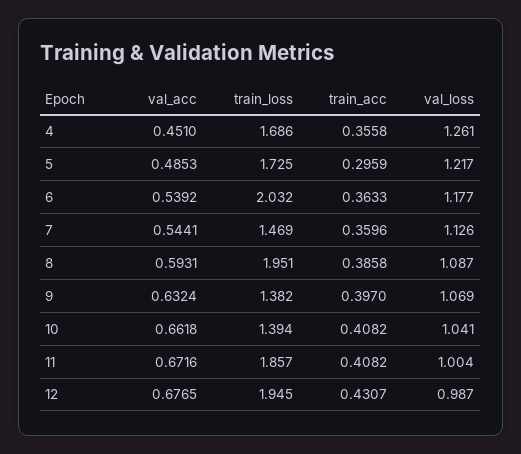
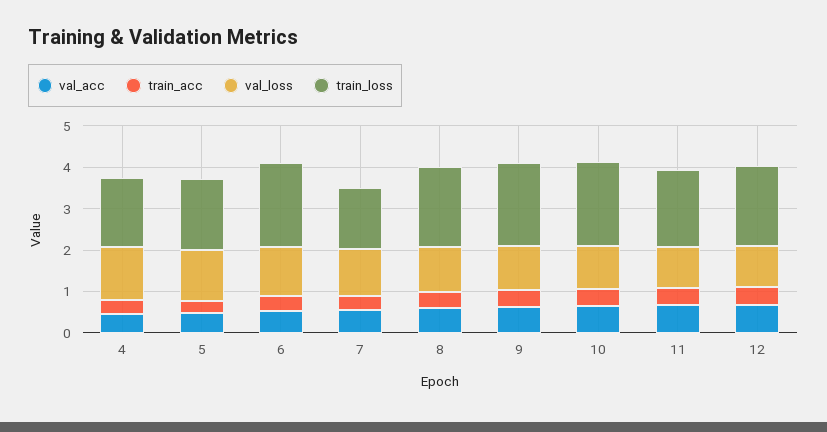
  {
    "val_acc": {
      "4": 0.451,
      "5": 0.4853,
      "6": 0.5392,
      "7": 0.5441,
      "8": 0.5931,
      "9": 0.6324,
      "10": 0.6618,
      "11": 0.6716,
      "12": 0.6765
    },
    "train_loss": {
      "4": 1.686,
      "5": 1.725,
      "6": 2.032,
      "7": 1.469,
      "8": 1.951,
-     "9": 1.382,
+     "9": 2,
-     "10": 1.394,
+     "10": 2,
      "11": 1.857,
      "12": 1.945
    },
    "train_acc": {
      "4": 0.3558,
      "5": 0.2959,
      "6": 0.3633,
      "7": 0.3596,
      "8": 0.3858,
      "9": 0.397,
      "10": 0.4082,
      "11": 0.4082,
      "12": 0.4307
    },
    "val_loss": {
      "4": 1.261,
      "5": 1.217,
      "6": 1.177,
      "7": 1.126,
      "8": 1.087,
      "9": 1.069,
      "10": 1.041,
      "11": 1.004,
      "12": 0.987
    }
  }

